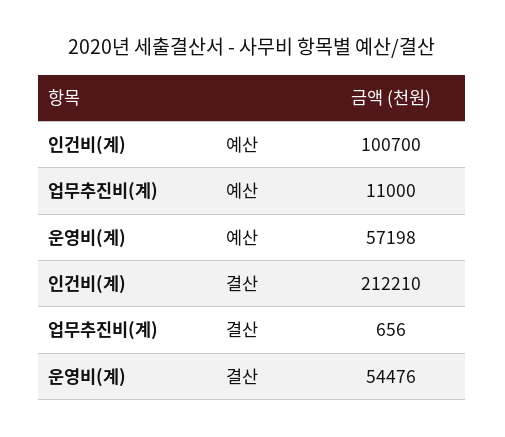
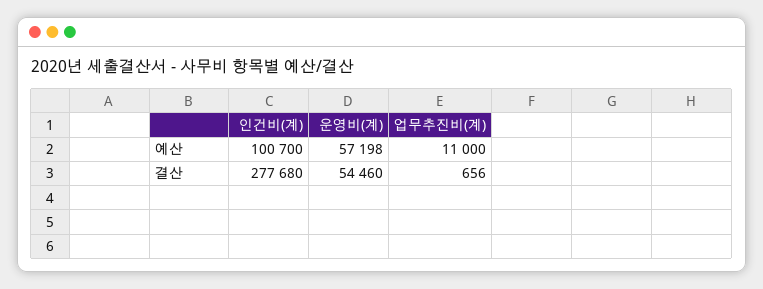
  {
    "인건비(계)": {
      "예산": 100700,
-     "결산": 212210
+     "결산": 277680
    },
    "업무추진비(계)": {
      "예산": 11000,
      "결산": 656
    },
    "운영비(계)": {
      "예산": 57198,
-     "결산": 54476
+     "결산": 54460
    }
  }

